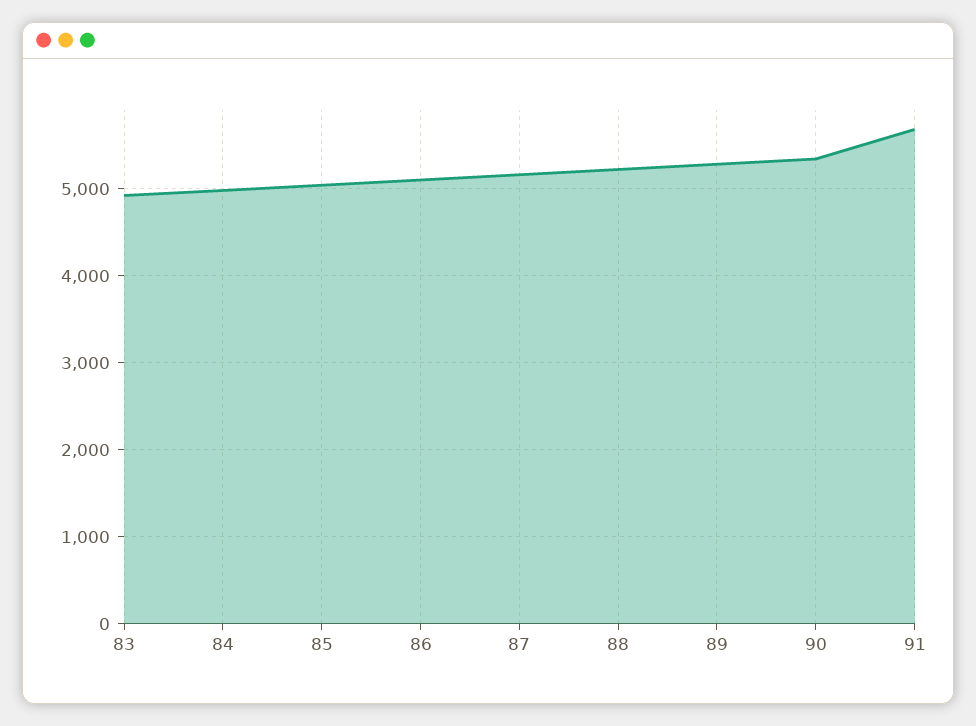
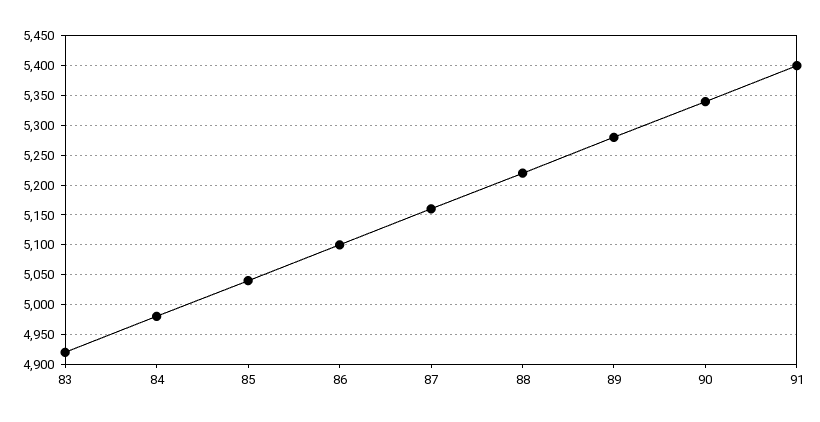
  {
    "83": 4925,
    "84": 4975,
    "85": 5050,
    "86": 5100,
    "87": 5150,
    "88": 5225,
    "89": 5275,
    "90": 5350,
-   "91": 5700
+   "91": 5400
  }

